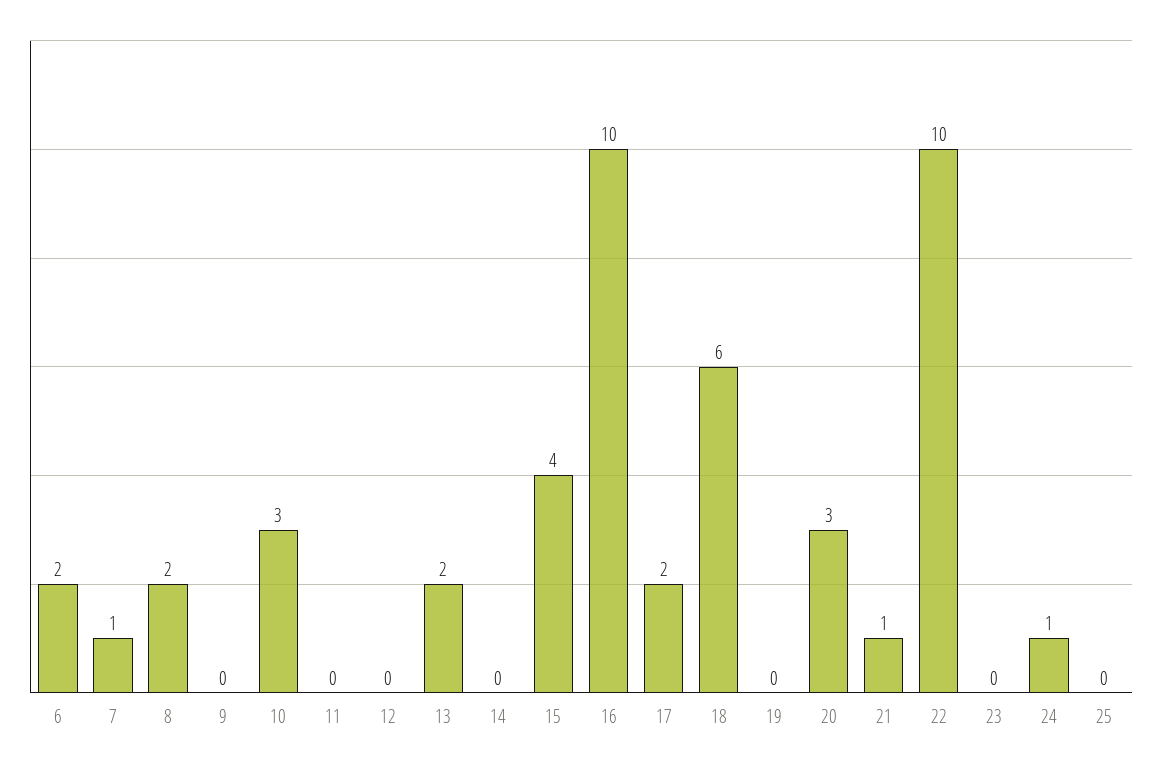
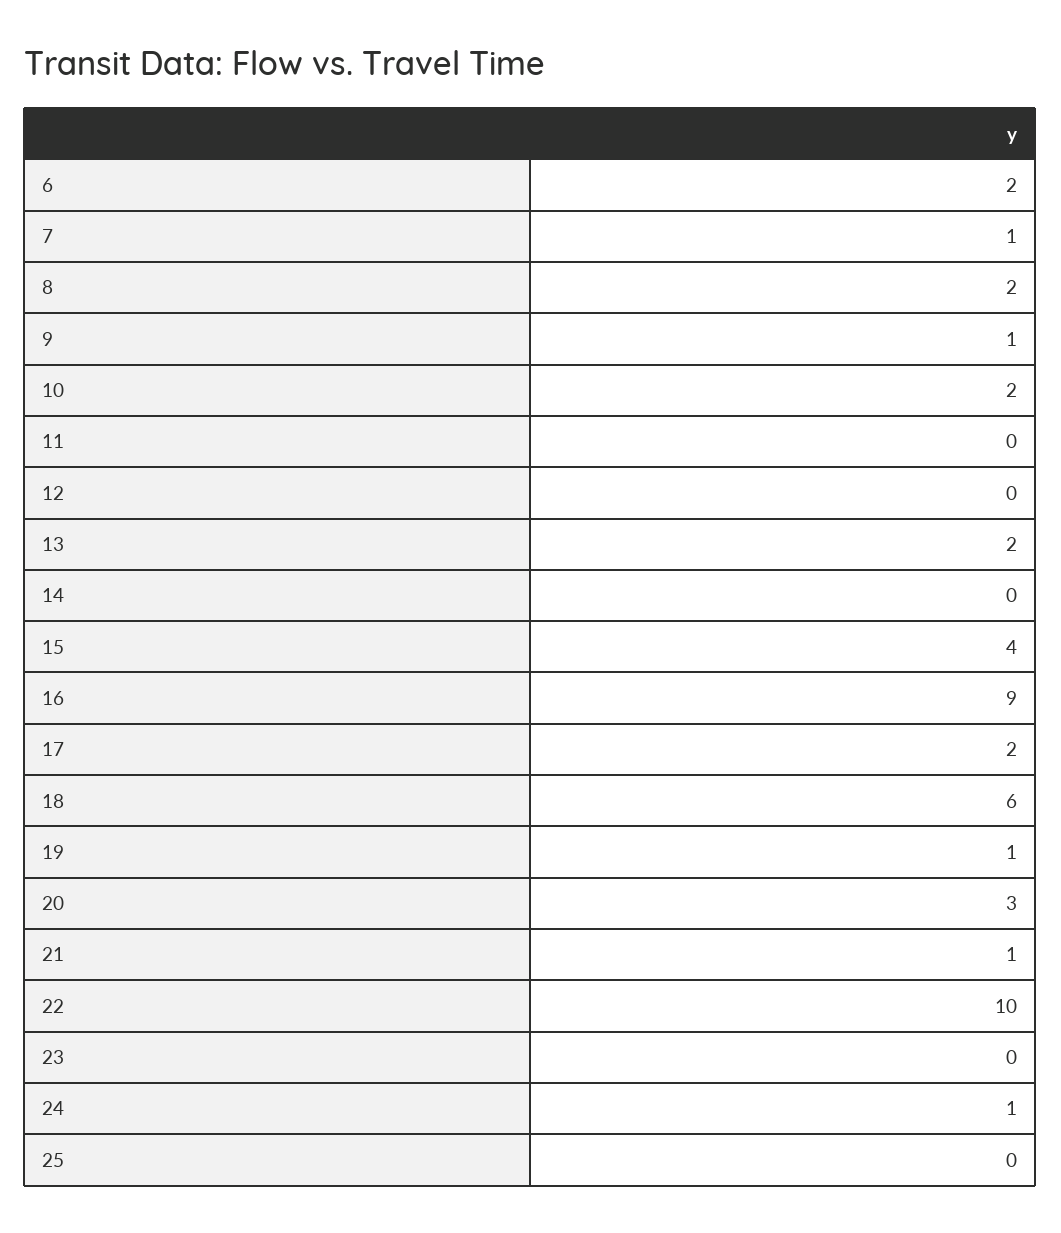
  {
    "6": 2,
    "7": 1,
    "8": 2,
-   "9": 0,
+   "9": 1,
-   "10": 3,
+   "10": 2,
    "11": 0,
    "12": 0,
    "13": 2,
    "14": 0,
    "15": 4,
-   "16": 10,
+   "16": 9,
    "17": 2,
    "18": 6,
-   "19": 0,
+   "19": 1,
    "20": 3,
    "21": 1,
    "22": 10,
    "23": 0,
    "24": 1,
    "25": 0
  }

